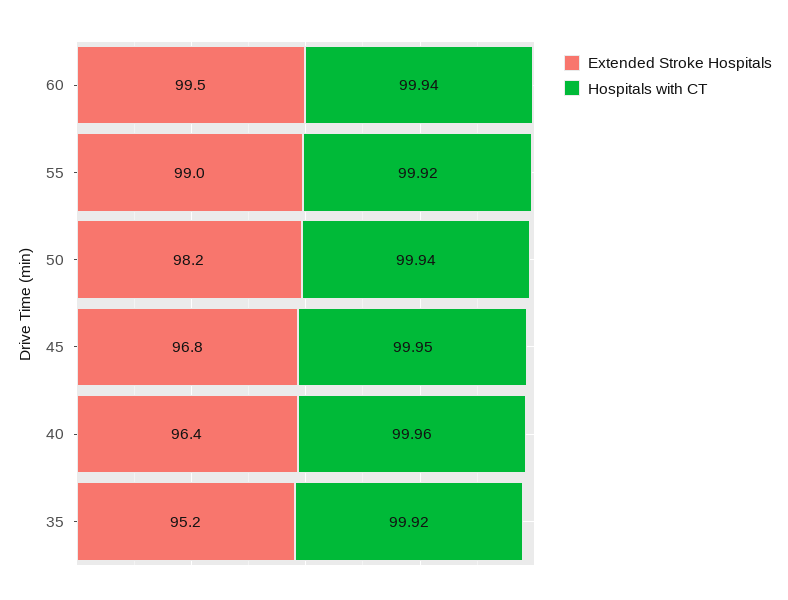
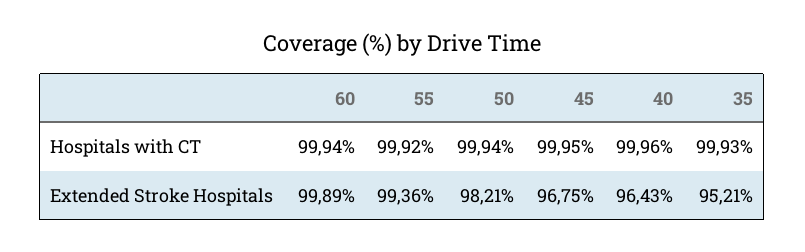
  {
    "Extended Stroke Hospitals": {
-     "60": 99.5,
+     "60": 99.89,
-     "55": 99,
+     "55": 99.36,
      "50": 98.21,
      "45": 96.75,
      "40": 96.43,
      "35": 95.21
    },
    "Hospitals with CT": {
      "60": 99.94,
      "55": 99.92,
      "50": 99.94,
      "45": 99.95,
      "40": 99.96,
-     "35": 99.92
+     "35": 99.93
    }
  }

